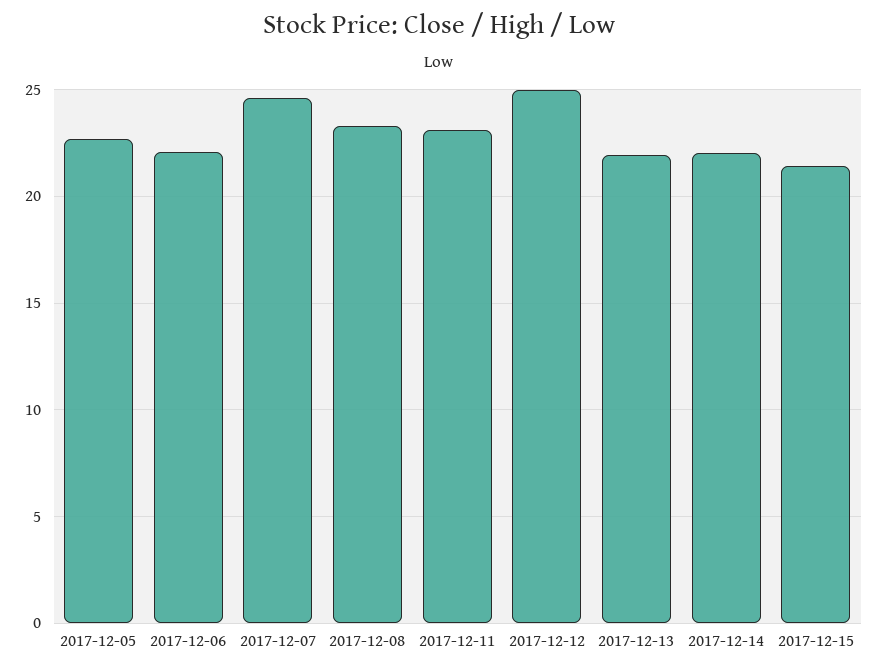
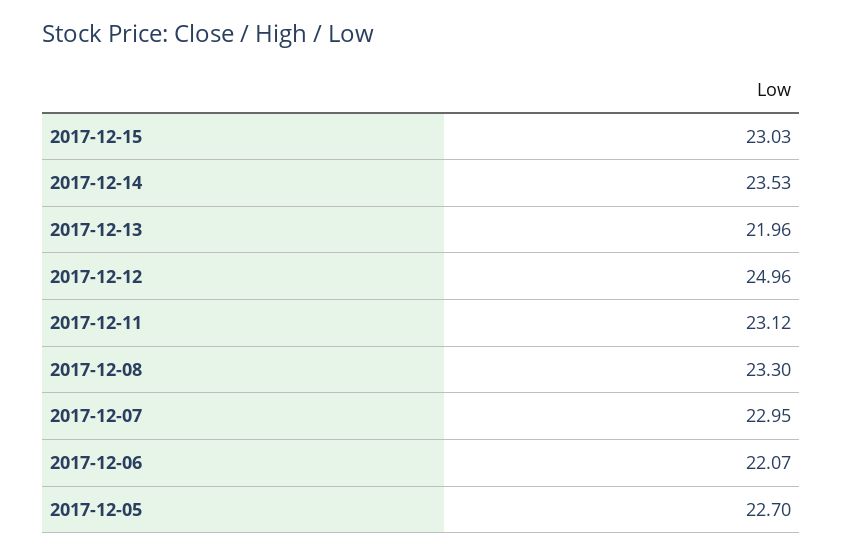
  {
    "2017-12-05": 22.7,
    "2017-12-06": 22.07,
-   "2017-12-07": 24.5,
+   "2017-12-07": 22.95,
    "2017-12-08": 23.3,
    "2017-12-11": 23.12,
    "2017-12-12": 24.96,
    "2017-12-13": 21.96,
-   "2017-12-14": 22,
+   "2017-12-14": 23.53,
-   "2017-12-15": 21.5
+   "2017-12-15": 23.03
  }

